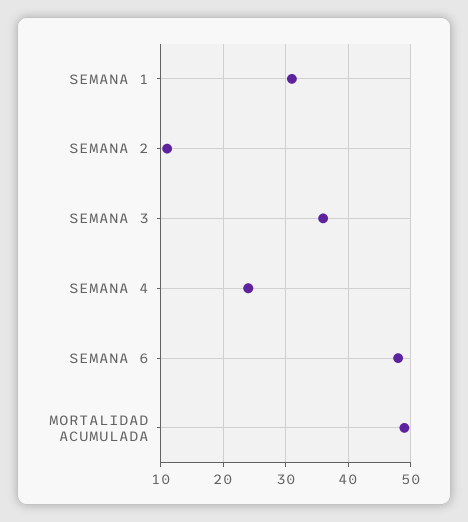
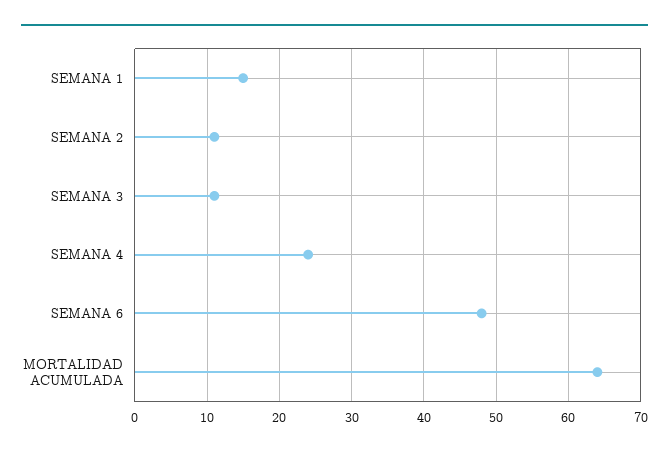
  {
-   "SEMANA 1": 31,
+   "SEMANA 1": 15,
    "SEMANA 2": 11,
-   "SEMANA 3": 36,
+   "SEMANA 3": 11,
    "SEMANA 4": 24,
    "SEMANA 6": 48,
-   "MORTALIDAD ACUMULADA": 49
+   "MORTALIDAD ACUMULADA": 64
  }

